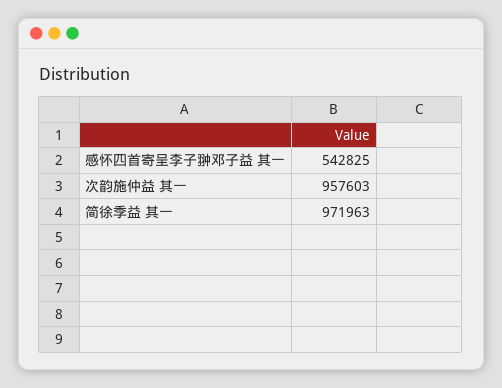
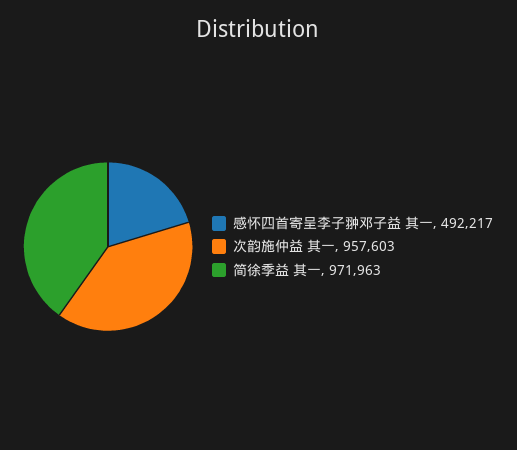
  {
-   "感怀四首寄呈李子翀邓子益 其一": 542825,
+   "感怀四首寄呈李子翀邓子益 其一": 492217,
    "次韵施仲益 其一": 957603,
    "简徐季益 其一": 971963
  }

